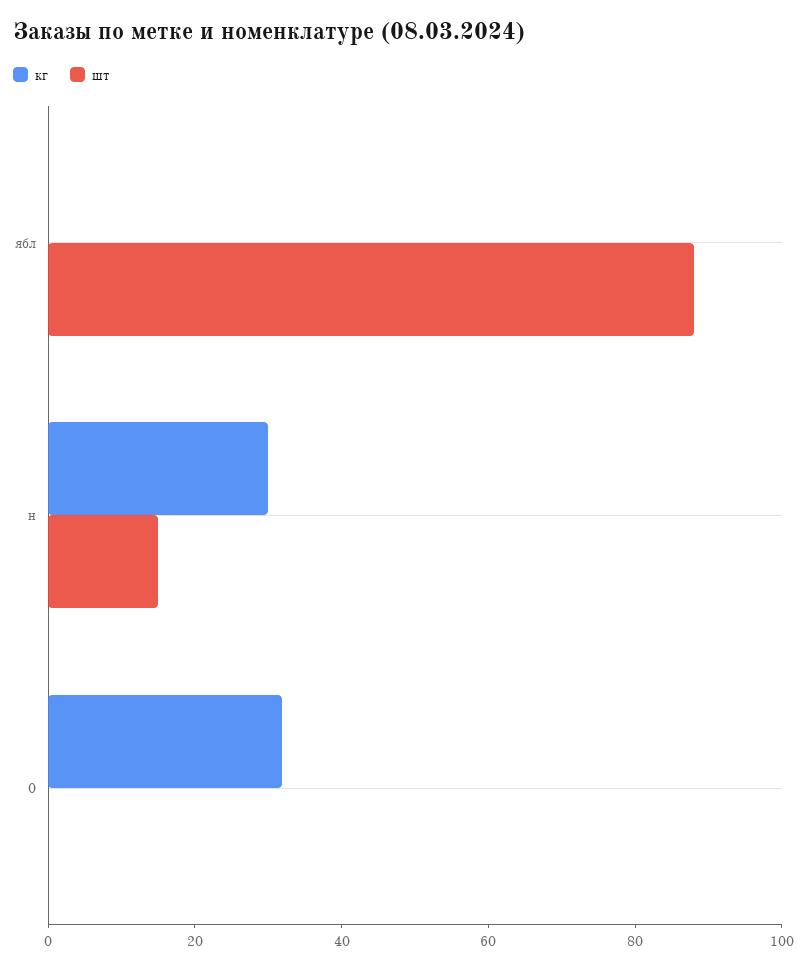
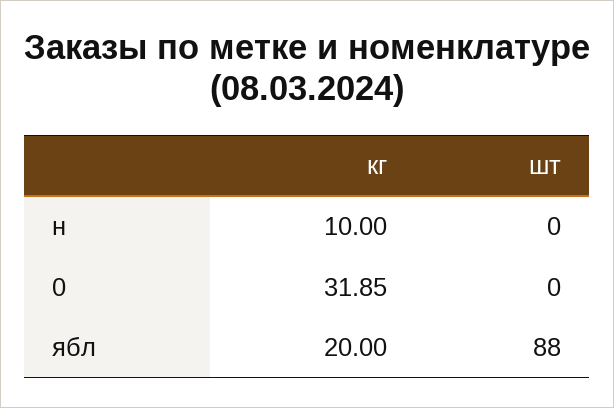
  {
    "кг": {
-     "ябл": 0,
+     "ябл": 20,
-     "н": 30,
+     "н": 10,
      "0": 31.85
    },
    "шт": {
      "ябл": 88,
-     "н": 15,
+     "н": 0,
      "0": 0
    }
  }

